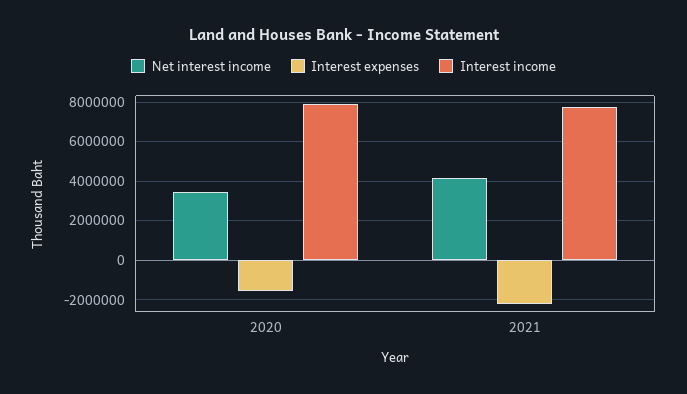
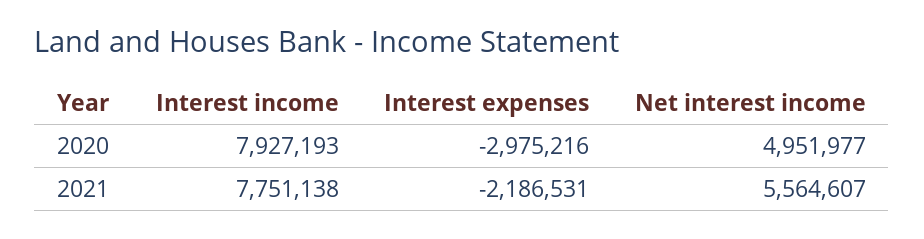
  {
    "Net interest income": {
-     "2020": 3500000,
+     "2020": 4951977,
-     "2021": 4000000
+     "2021": 5564607
    },
    "Interest expenses": {
-     "2020": -1500000,
+     "2020": -2975216,
      "2021": -2186531
    },
    "Interest income": {
      "2020": 7927193,
      "2021": 7751138
    }
  }

